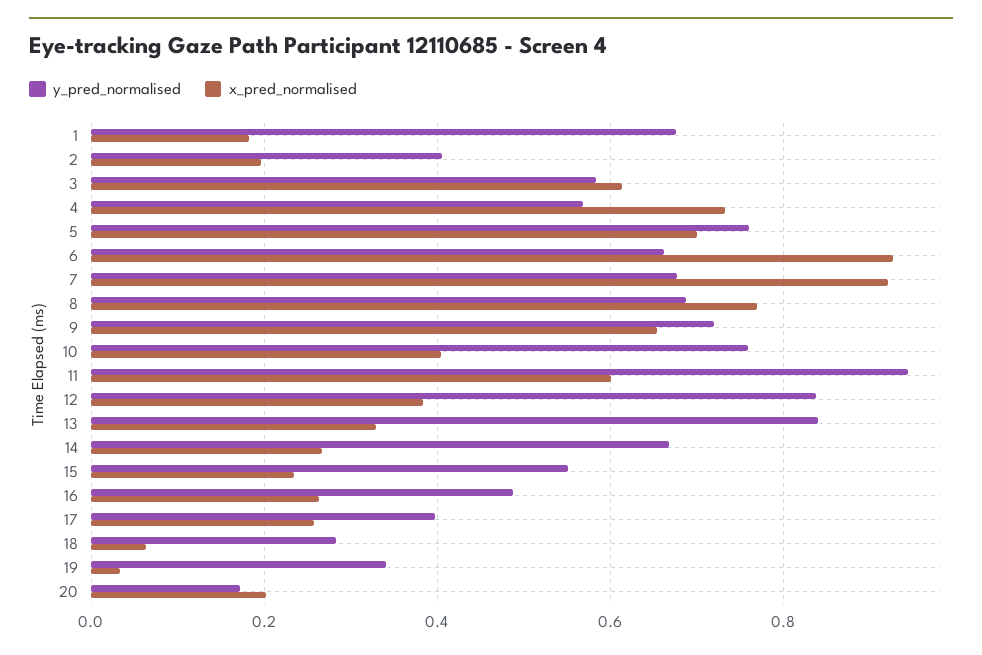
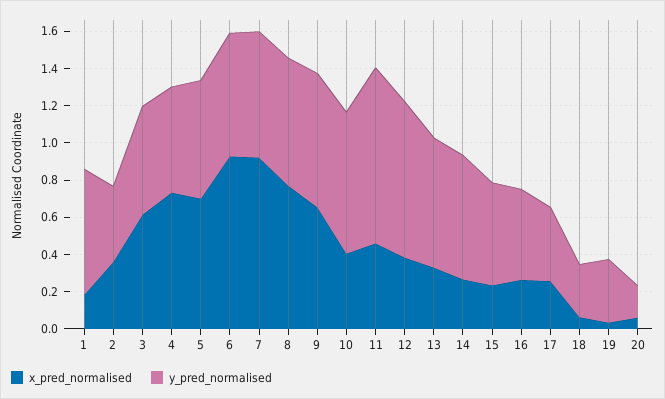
  {
    "y_pred_normalised": {
      "1": 0.68,
      "2": 0.4,
      "3": 0.58,
      "4": 0.56,
-     "5": 0.76,
+     "5": 0.65,
      "6": 0.66,
      "7": 0.68,
      "8": 0.68,
      "9": 0.72,
      "10": 0.76,
      "11": 0.94,
      "12": 0.84,
-     "13": 0.84,
+     "13": 0.7,
      "14": 0.66,
      "15": 0.56,
      "16": 0.48,
      "17": 0.4,
      "18": 0.28,
      "19": 0.34,
      "20": 0.18
    },
    "x_pred_normalised": {
      "1": 0.18,
-     "2": 0.2,
+     "2": 0.35,
      "3": 0.62,
      "4": 0.74,
      "5": 0.7,
      "6": 0.92,
      "7": 0.92,
      "8": 0.78,
      "9": 0.66,
      "10": 0.4,
-     "11": 0.6,
+     "11": 0.45,
      "12": 0.38,
      "13": 0.32,
      "14": 0.26,
      "15": 0.24,
      "16": 0.26,
      "17": 0.26,
      "18": 0.06,
      "19": 0.04,
-     "20": 0.2
+     "20": 0.05
    }
  }

